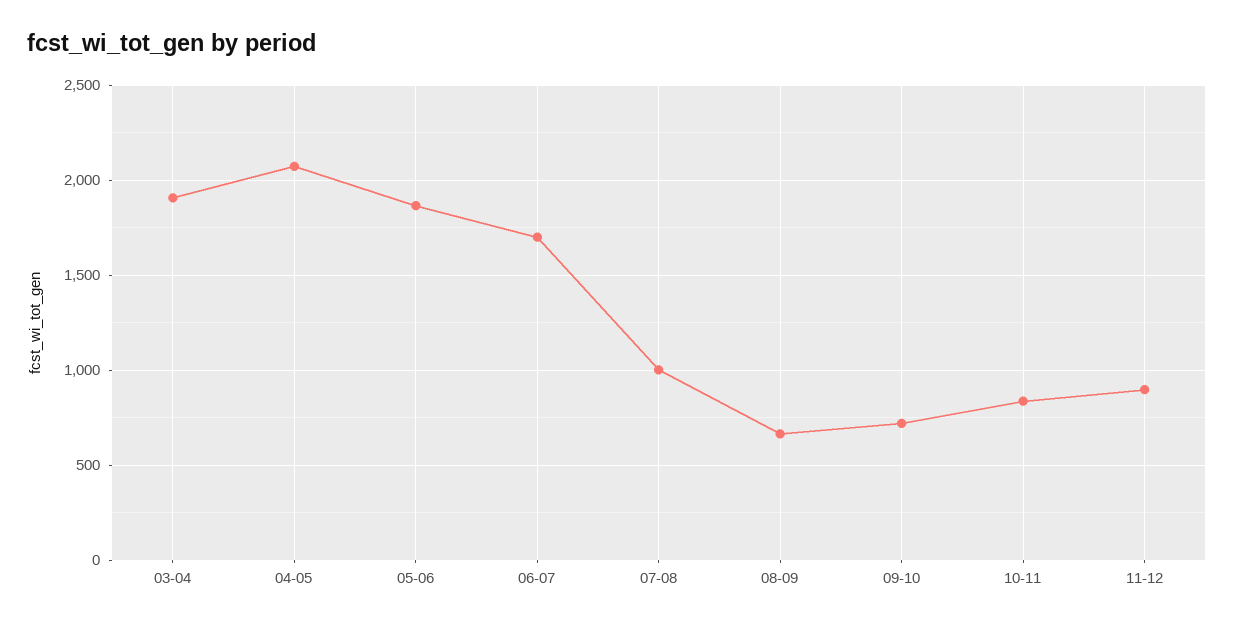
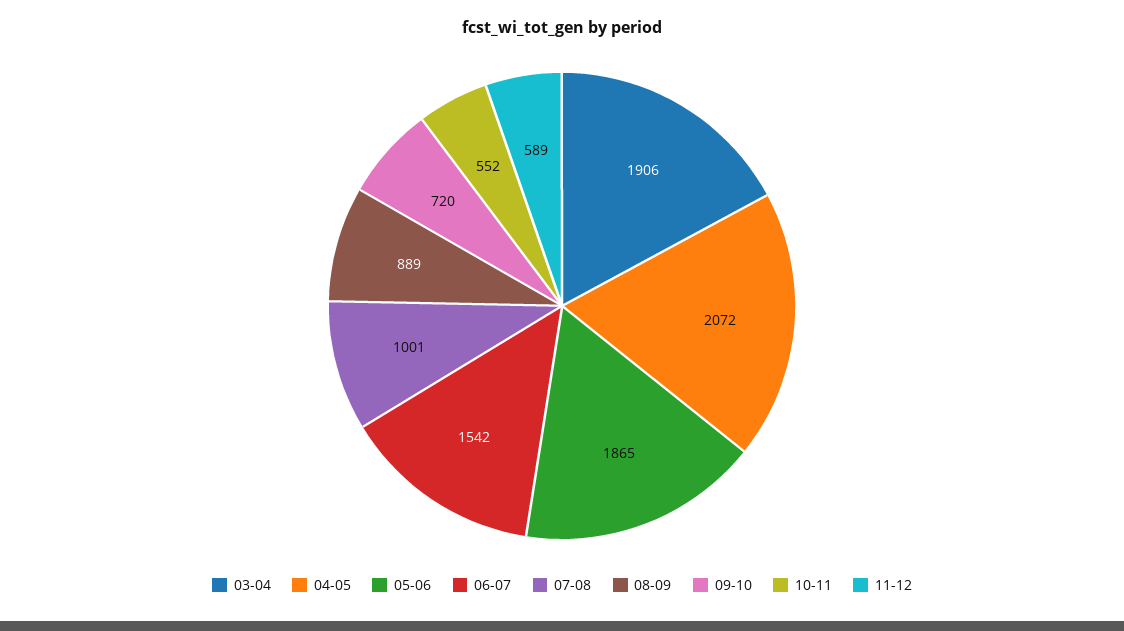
  {
    "03-04": 1906,
    "04-05": 2072,
    "05-06": 1865,
-   "06-07": 1700,
+   "06-07": 1542,
    "07-08": 1001,
-   "08-09": 650,
+   "08-09": 889,
    "09-10": 720,
-   "10-11": 850,
+   "10-11": 552,
-   "11-12": 900
+   "11-12": 589
  }

